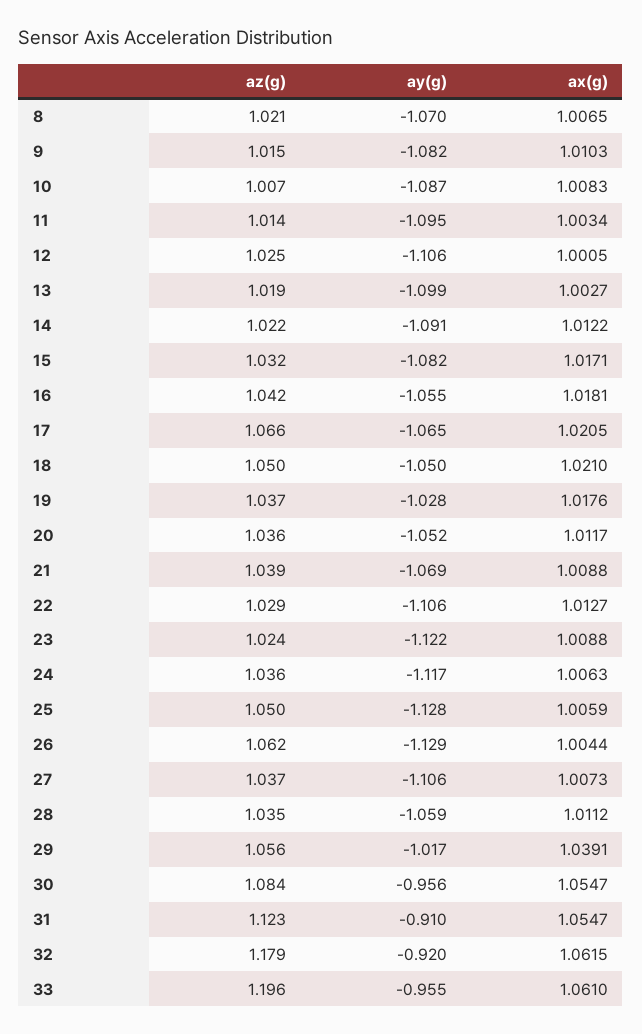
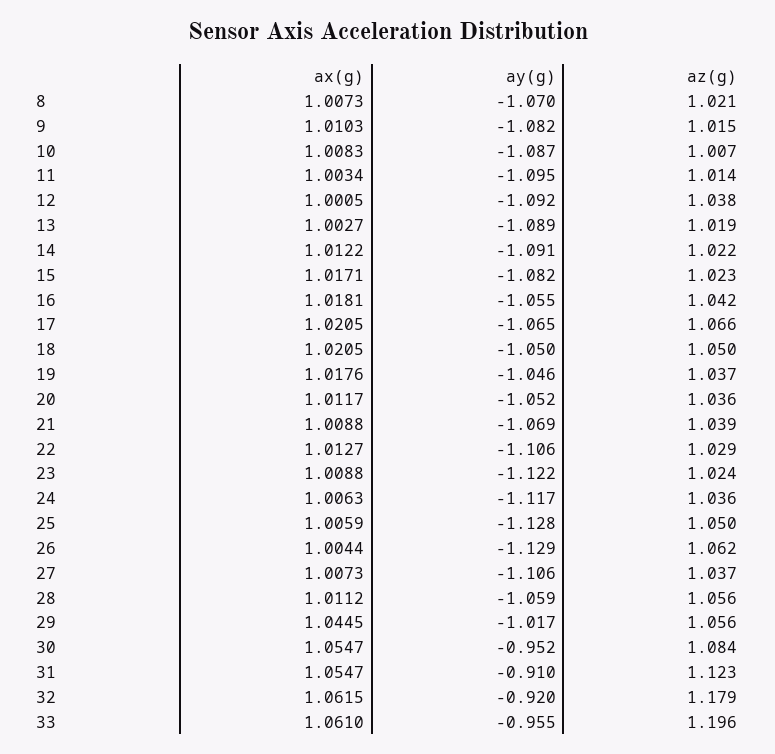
  {
    "az(g)": {
      "8": 1.021,
      "9": 1.015,
      "10": 1.007,
      "11": 1.014,
-     "12": 1.025,
+     "12": 1.038,
      "13": 1.019,
      "14": 1.022,
-     "15": 1.032,
+     "15": 1.023,
      "16": 1.042,
      "17": 1.066,
      "18": 1.05,
      "19": 1.037,
      "20": 1.036,
      "21": 1.039,
      "22": 1.029,
      "23": 1.024,
      "24": 1.036,
      "25": 1.05,
      "26": 1.062,
      "27": 1.037,
-     "28": 1.035,
+     "28": 1.056,
      "29": 1.056,
      "30": 1.084,
      "31": 1.123,
      "32": 1.179,
      "33": 1.196
    },
    "ay(g)": {
      "8": -1.07,
      "9": -1.082,
      "10": -1.087,
      "11": -1.095,
-     "12": -1.106,
+     "12": -1.092,
-     "13": -1.099,
+     "13": -1.089,
      "14": -1.091,
      "15": -1.082,
      "16": -1.055,
      "17": -1.065,
      "18": -1.05,
-     "19": -1.028,
+     "19": -1.046,
      "20": -1.052,
      "21": -1.069,
      "22": -1.106,
      "23": -1.122,
      "24": -1.117,
      "25": -1.128,
      "26": -1.129,
      "27": -1.106,
      "28": -1.059,
      "29": -1.017,
-     "30": -0.956,
+     "30": -0.952,
      "31": -0.91,
      "32": -0.92,
      "33": -0.955
    },
    "ax(g)": {
-     "8": 1.0065,
+     "8": 1.0073,
      "9": 1.0103,
      "10": 1.0083,
      "11": 1.0034,
      "12": 1.0005,
      "13": 1.0027,
      "14": 1.0122,
      "15": 1.0171,
      "16": 1.0181,
      "17": 1.0205,
-     "18": 1.021,
+     "18": 1.0205,
      "19": 1.0176,
      "20": 1.0117,
      "21": 1.0088,
      "22": 1.0127,
      "23": 1.0088,
      "24": 1.0063,
      "25": 1.0059,
      "26": 1.0044,
      "27": 1.0073,
      "28": 1.0112,
-     "29": 1.0391,
+     "29": 1.0445,
      "30": 1.0547,
      "31": 1.0547,
      "32": 1.0615,
      "33": 1.061
    }
  }

